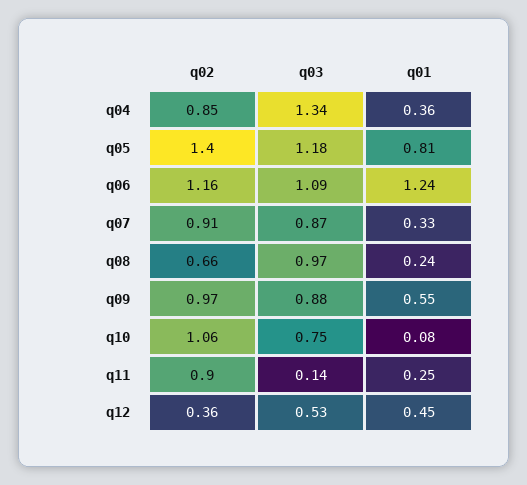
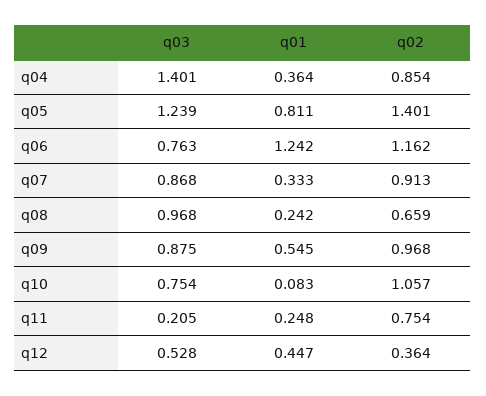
  {
    "q02": {
      "q04": 0.854,
      "q05": 1.401,
      "q06": 1.162,
      "q07": 0.913,
      "q08": 0.659,
      "q09": 0.968,
      "q10": 1.057,
-     "q11": 0.9,
+     "q11": 0.754,
      "q12": 0.364
    },
    "q03": {
-     "q04": 1.34,
+     "q04": 1.401,
-     "q05": 1.18,
+     "q05": 1.239,
-     "q06": 1.09,
+     "q06": 0.763,
      "q07": 0.868,
      "q08": 0.968,
      "q09": 0.875,
      "q10": 0.754,
-     "q11": 0.14,
+     "q11": 0.205,
      "q12": 0.528
    },
    "q01": {
      "q04": 0.364,
      "q05": 0.811,
      "q06": 1.242,
      "q07": 0.333,
      "q08": 0.242,
      "q09": 0.545,
      "q10": 0.083,
      "q11": 0.248,
      "q12": 0.447
    }
  }

